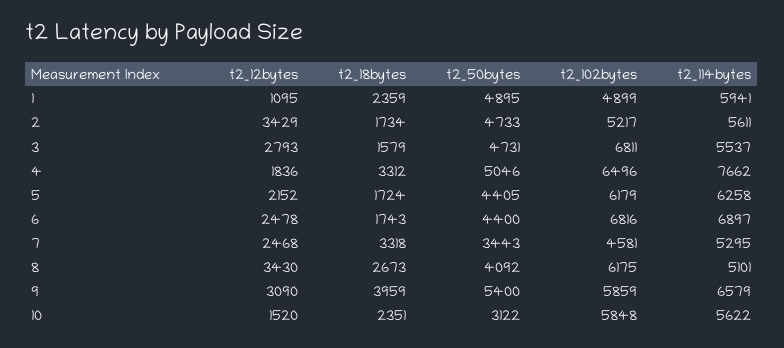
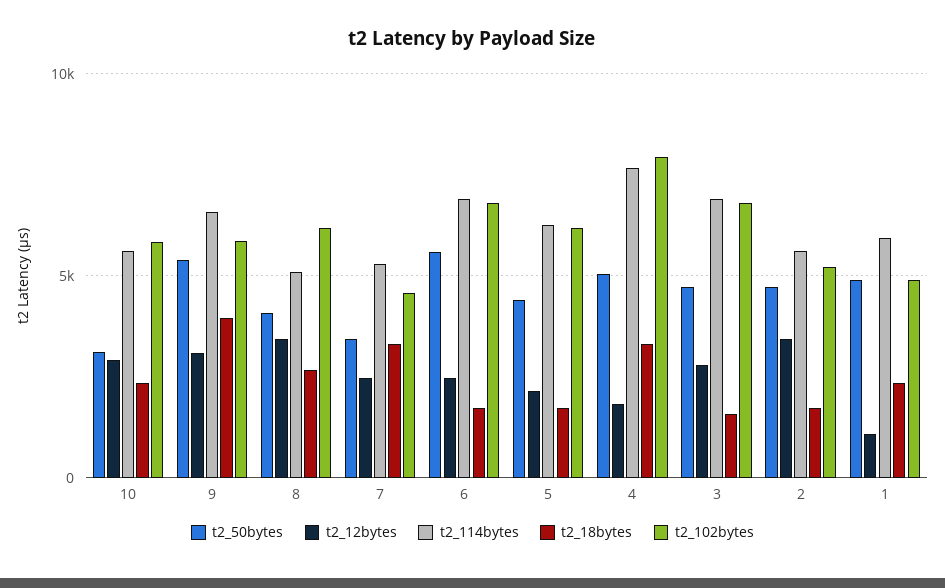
  {
    "t2_12bytes": {
      "1": 1095,
      "2": 3429,
      "3": 2793,
      "4": 1836,
      "5": 2152,
      "6": 2478,
      "7": 2468,
      "8": 3430,
      "9": 3090,
-     "10": 1520
+     "10": 3000
    },
    "t2_18bytes": {
      "1": 2359,
      "2": 1734,
      "3": 1579,
      "4": 3312,
      "5": 1724,
      "6": 1743,
      "7": 3318,
      "8": 2673,
      "9": 3959,
      "10": 2351
    },
    "t2_50bytes": {
      "1": 4895,
      "2": 4733,
      "3": 4731,
      "4": 5046,
      "5": 4405,
-     "6": 4400,
+     "6": 5500,
      "7": 3443,
      "8": 4092,
      "9": 5400,
      "10": 3122
    },
    "t2_102bytes": {
      "1": 4899,
      "2": 5217,
      "3": 6811,
-     "4": 6496,
+     "4": 8000,
      "5": 6179,
      "6": 6816,
      "7": 4581,
      "8": 6175,
      "9": 5859,
      "10": 5848
    },
    "t2_114bytes": {
      "1": 5941,
      "2": 5611,
-     "3": 5537,
+     "3": 7000,
      "4": 7662,
      "5": 6258,
      "6": 6897,
      "7": 5295,
      "8": 5101,
      "9": 6579,
      "10": 5622
    }
  }

